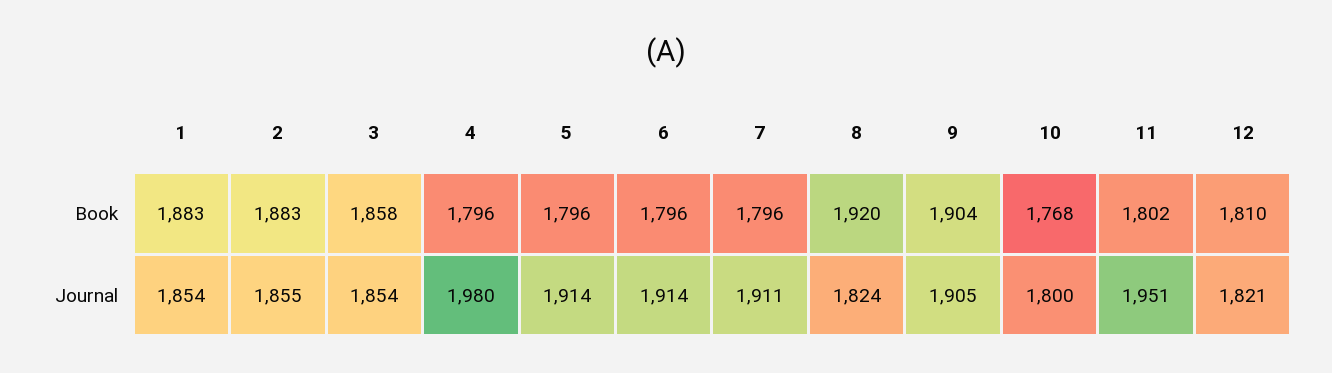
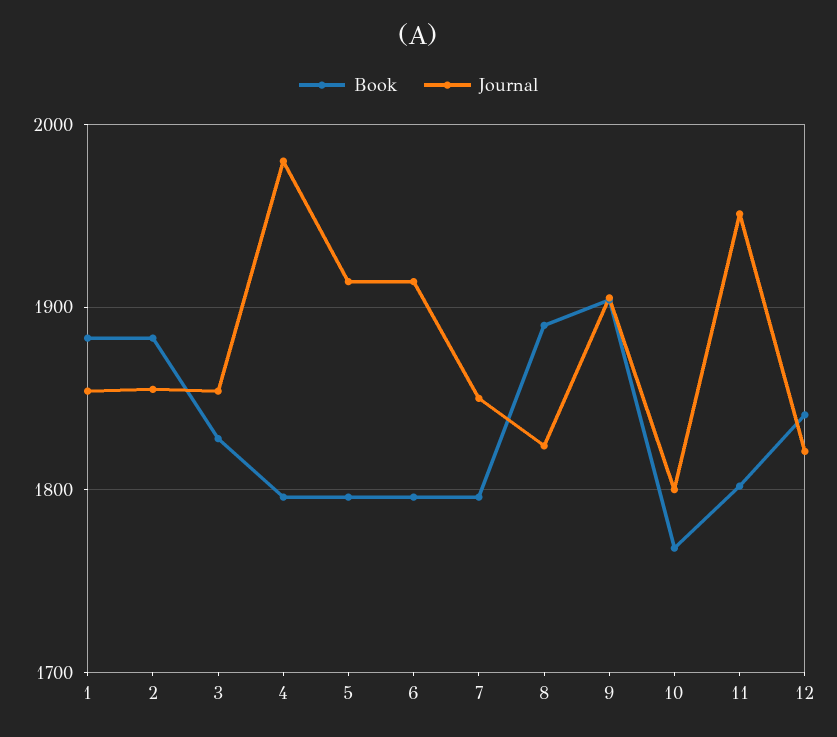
  {
    "Book": {
      "1": 1883,
      "2": 1883,
-     "3": 1858,
+     "3": 1830,
      "4": 1796,
      "5": 1796,
      "6": 1796,
      "7": 1796,
-     "8": 1920,
+     "8": 1890,
      "9": 1904,
      "10": 1768,
      "11": 1802,
-     "12": 1810
+     "12": 1840
    },
    "Journal": {
      "1": 1854,
      "2": 1855,
      "3": 1854,
      "4": 1980,
      "5": 1914,
      "6": 1914,
-     "7": 1911,
+     "7": 1850,
      "8": 1824,
      "9": 1905,
      "10": 1800,
      "11": 1951,
      "12": 1821
    }
  }

